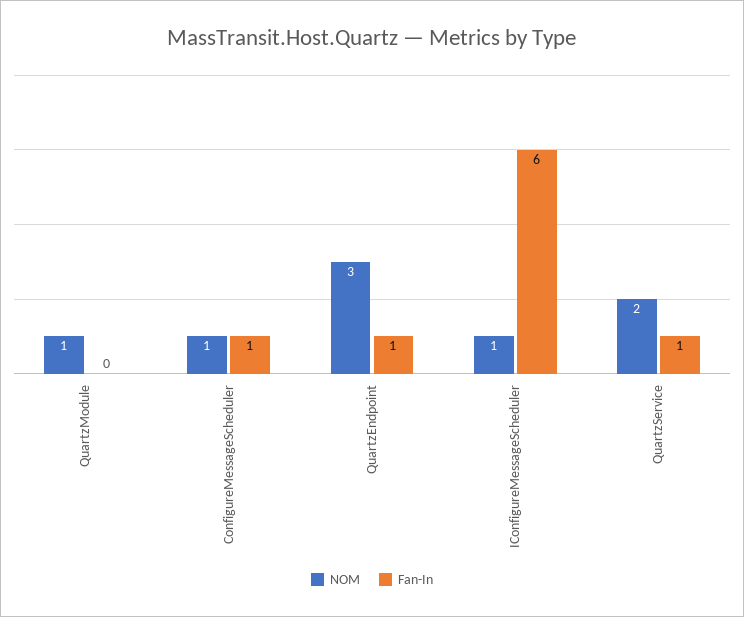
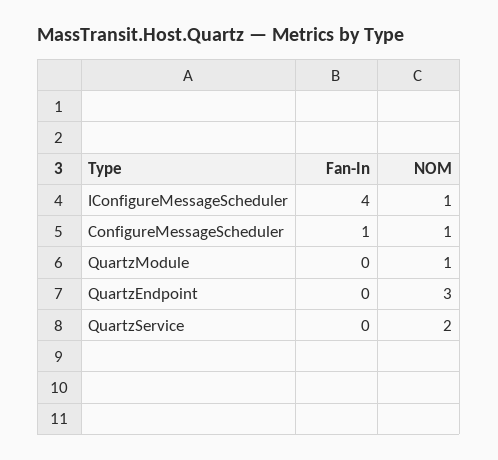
  {
    "NOM": {
      "QuartzModule": 1,
      "ConfigureMessageScheduler": 1,
      "QuartzEndpoint": 3,
      "IConfigureMessageScheduler": 1,
      "QuartzService": 2
    },
    "Fan-In": {
      "QuartzModule": 0,
      "ConfigureMessageScheduler": 1,
-     "QuartzEndpoint": 1,
+     "QuartzEndpoint": 0,
-     "IConfigureMessageScheduler": 6,
+     "IConfigureMessageScheduler": 4,
-     "QuartzService": 1
+     "QuartzService": 0
    }
  }

